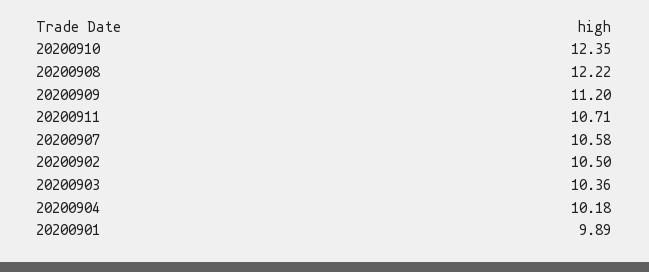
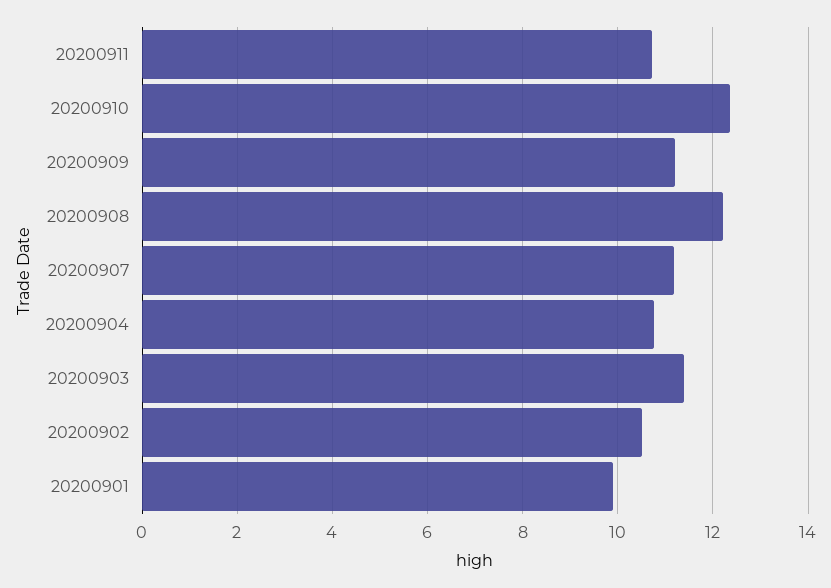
  {
    "20200910": 12.35,
    "20200908": 12.22,
    "20200909": 11.2,
    "20200911": 10.71,
-   "20200907": 10.58,
+   "20200907": 11.2,
    "20200902": 10.5,
-   "20200903": 10.36,
+   "20200903": 11.4,
-   "20200904": 10.18,
+   "20200904": 10.8,
    "20200901": 9.89
  }

